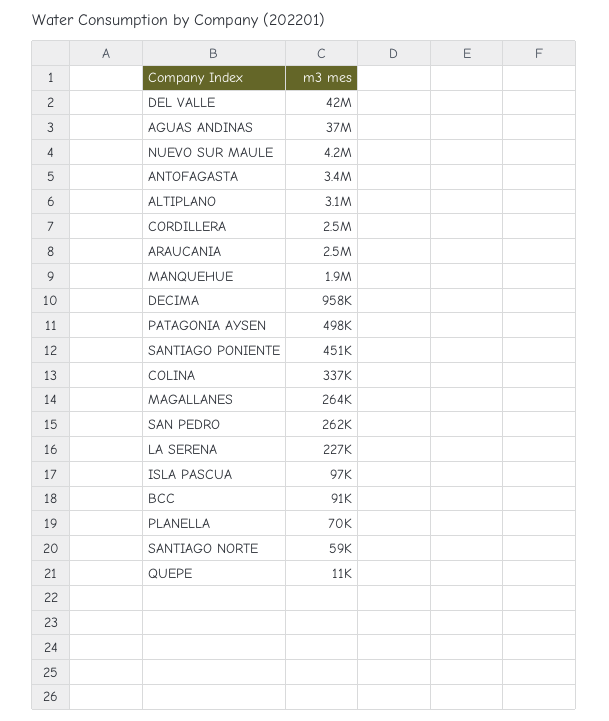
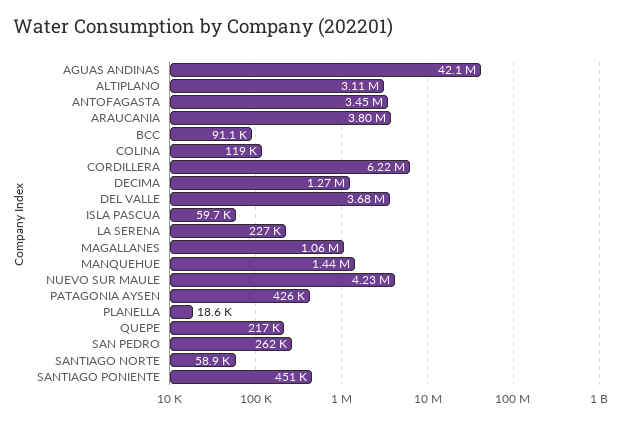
  {
-   "DEL VALLE": 42000000,
+   "DEL VALLE": 3680000,
-   "AGUAS ANDINAS": 37000000,
+   "AGUAS ANDINAS": 42100000,
    "NUEVO SUR MAULE": 4230000,
    "ANTOFAGASTA": 3450000,
    "ALTIPLANO": 3110000,
-   "CORDILLERA": 2500000,
+   "CORDILLERA": 6220000,
-   "ARAUCANIA": 2500000,
+   "ARAUCANIA": 3800000,
-   "MANQUEHUE": 1900000,
+   "MANQUEHUE": 1440000,
-   "DECIMA": 958000,
+   "DECIMA": 1270000,
-   "PATAGONIA AYSEN": 498000,
+   "PATAGONIA AYSEN": 426000,
    "SANTIAGO PONIENTE": 451000,
-   "COLINA": 337000,
+   "COLINA": 119000,
-   "MAGALLANES": 264000,
+   "MAGALLANES": 1060000,
    "SAN PEDRO": 262000,
    "LA SERENA": 227000,
-   "ISLA PASCUA": 97000,
+   "ISLA PASCUA": 59700,
    "BCC": 91100,
-   "PLANELLA": 70000,
+   "PLANELLA": 18600,
    "SANTIAGO NORTE": 58900,
-   "QUEPE": 11000
+   "QUEPE": 217000
  }

